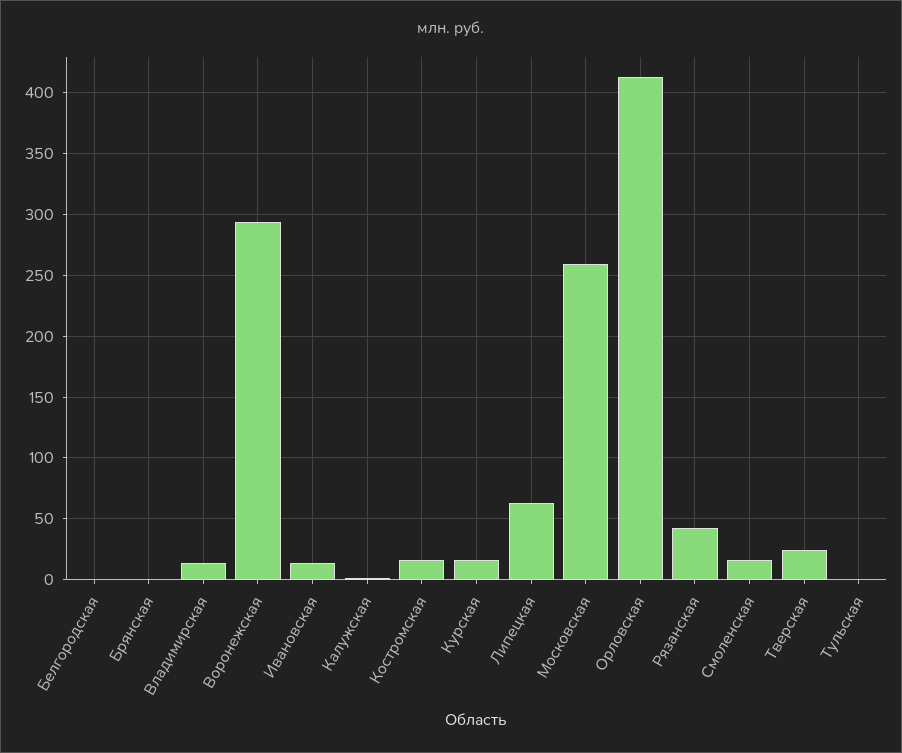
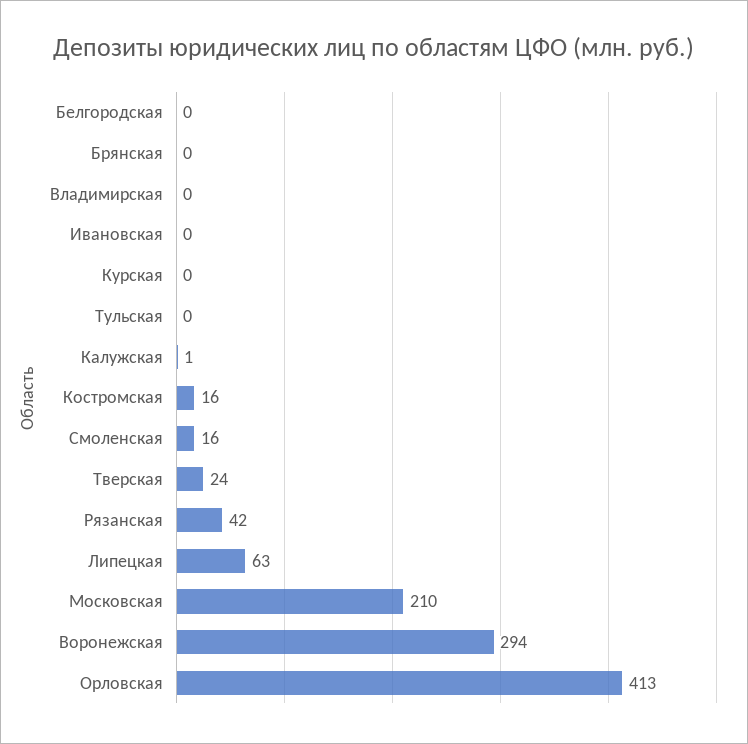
  {
    "Белгородская": 0,
    "Брянская": 0,
-   "Владимирская": 15,
+   "Владимирская": 0,
    "Воронежская": 294,
-   "Ивановская": 15,
+   "Ивановская": 0,
    "Калужская": 1,
    "Костромская": 16,
-   "Курская": 15,
+   "Курская": 0,
    "Липецкая": 63,
-   "Московская": 260,
+   "Московская": 210,
    "Орловская": 413,
    "Рязанская": 42,
    "Смоленская": 16,
    "Тверская": 24,
    "Тульская": 0
  }

